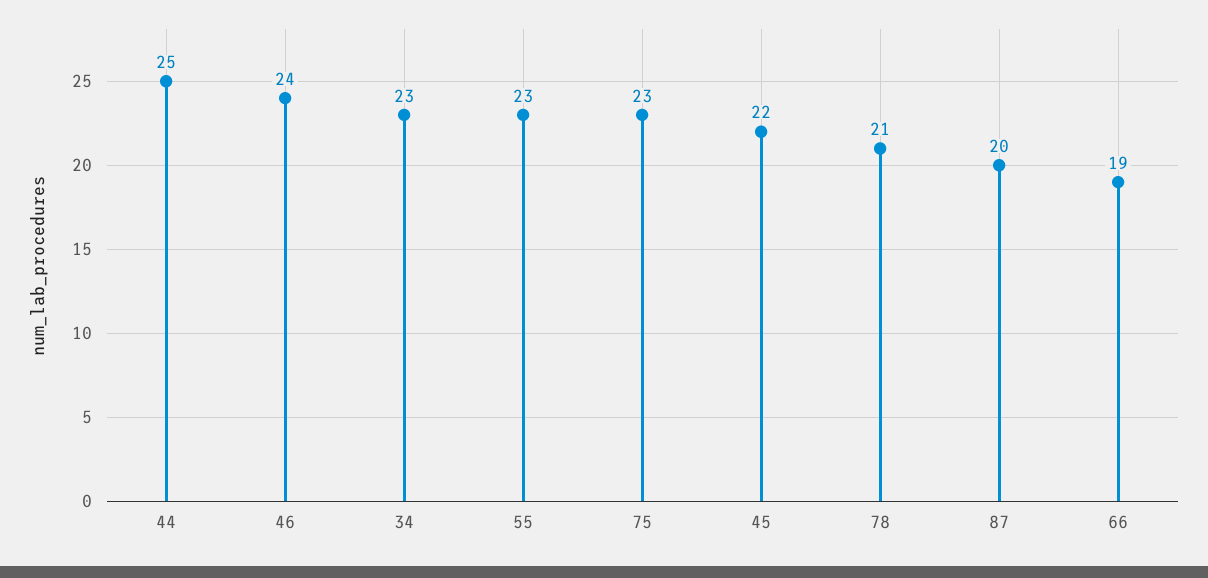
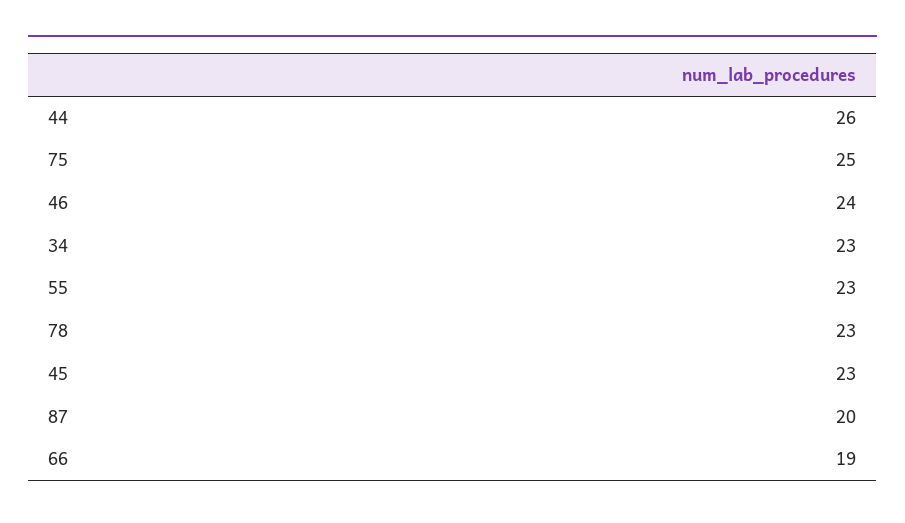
  {
-   "44": 25,
+   "44": 26,
    "46": 24,
    "34": 23,
    "55": 23,
-   "75": 23,
+   "75": 25,
-   "45": 22,
+   "45": 23,
-   "78": 21,
+   "78": 23,
    "87": 20,
    "66": 19
  }

